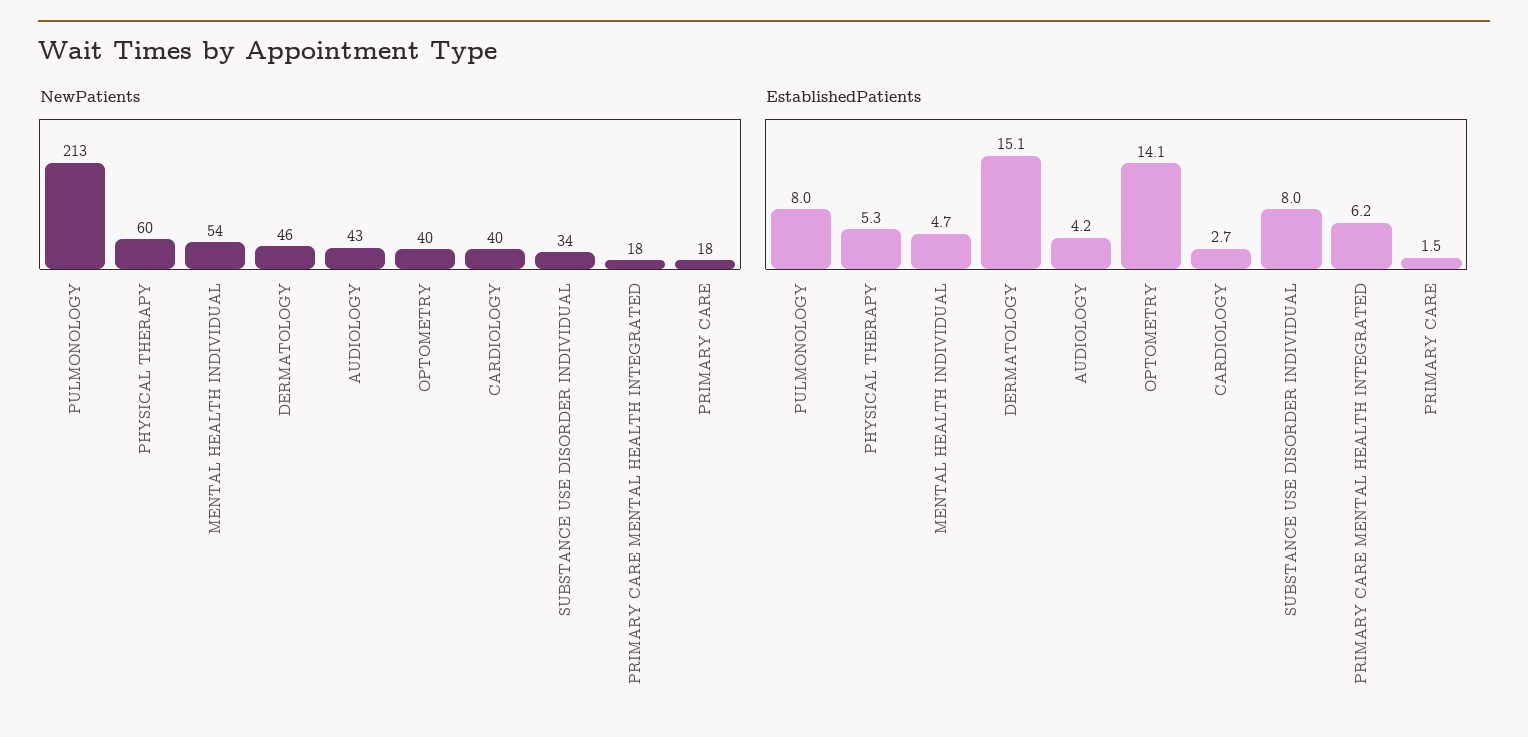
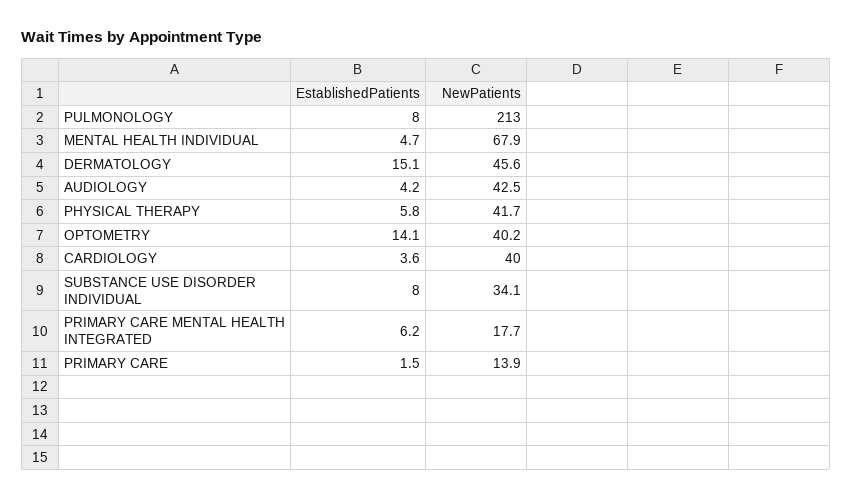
  {
    "NewPatients": {
      "PULMONOLOGY": 213,
-     "PHYSICAL THERAPY": 60,
+     "PHYSICAL THERAPY": 41.7,
-     "MENTAL HEALTH INDIVIDUAL": 54,
+     "MENTAL HEALTH INDIVIDUAL": 67.9,
      "DERMATOLOGY": 45.6,
      "AUDIOLOGY": 42.5,
      "OPTOMETRY": 40.2,
      "CARDIOLOGY": 40,
      "SUBSTANCE USE DISORDER INDIVIDUAL": 34.1,
      "PRIMARY CARE MENTAL HEALTH INTEGRATED": 17.7,
-     "PRIMARY CARE": 18
+     "PRIMARY CARE": 13.9
    },
    "EstablishedPatients": {
      "PULMONOLOGY": 8,
-     "PHYSICAL THERAPY": 5.3,
+     "PHYSICAL THERAPY": 5.8,
      "MENTAL HEALTH INDIVIDUAL": 4.7,
      "DERMATOLOGY": 15.1,
      "AUDIOLOGY": 4.2,
      "OPTOMETRY": 14.1,
-     "CARDIOLOGY": 2.7,
+     "CARDIOLOGY": 3.6,
      "SUBSTANCE USE DISORDER INDIVIDUAL": 8,
      "PRIMARY CARE MENTAL HEALTH INTEGRATED": 6.2,
      "PRIMARY CARE": 1.5
    }
  }

